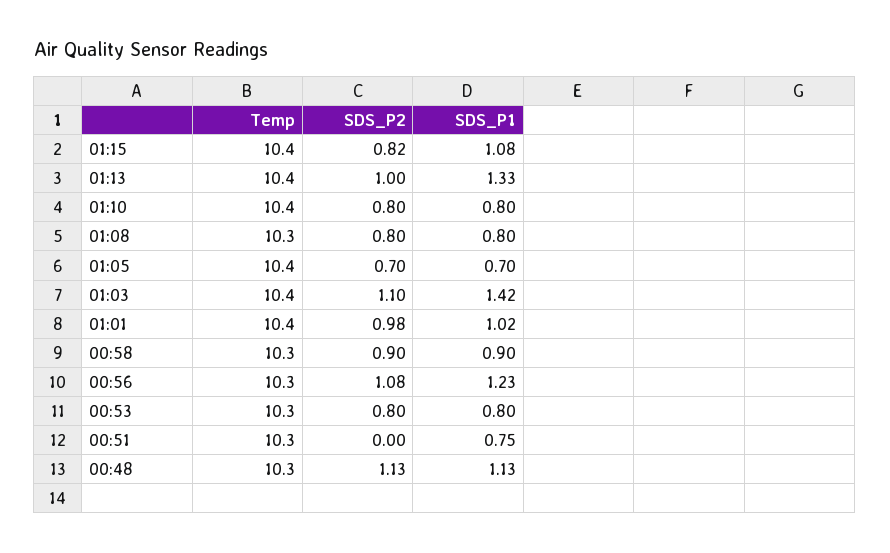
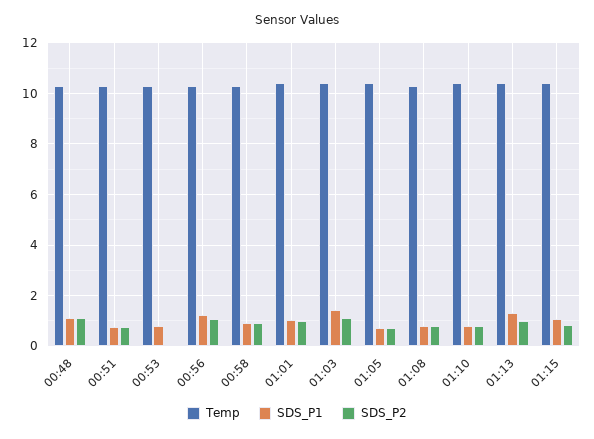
  {
    "Temp": {
      "01:15": 10.4,
      "01:13": 10.4,
      "01:10": 10.4,
      "01:08": 10.3,
      "01:05": 10.4,
      "01:03": 10.4,
      "01:01": 10.4,
      "00:58": 10.3,
      "00:56": 10.3,
      "00:53": 10.3,
      "00:51": 10.3,
      "00:48": 10.3
    },
    "SDS_P2": {
      "01:15": 0.82,
      "01:13": 1,
      "01:10": 0.8,
      "01:08": 0.8,
      "01:05": 0.7,
      "01:03": 1.1,
      "01:01": 0.98,
      "00:58": 0.9,
      "00:56": 1.08,
-     "00:53": 0.8,
+     "00:53": 0,
-     "00:51": 0,
+     "00:51": 0.75,
      "00:48": 1.13
    },
    "SDS_P1": {
      "01:15": 1.08,
      "01:13": 1.33,
      "01:10": 0.8,
      "01:08": 0.8,
      "01:05": 0.7,
      "01:03": 1.42,
      "01:01": 1.02,
      "00:58": 0.9,
      "00:56": 1.23,
      "00:53": 0.8,
      "00:51": 0.75,
      "00:48": 1.13
    }
  }

